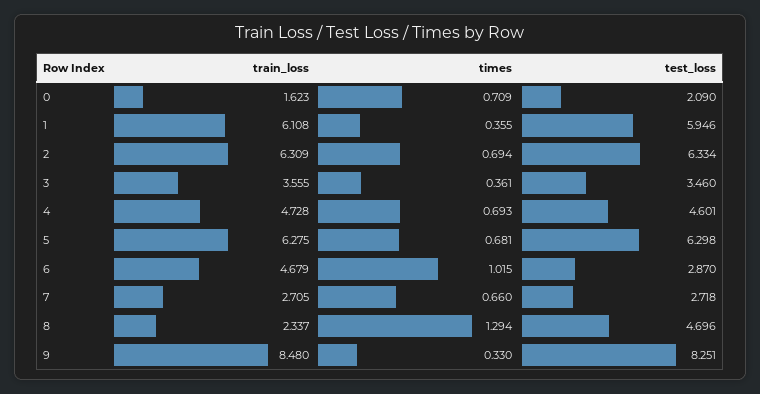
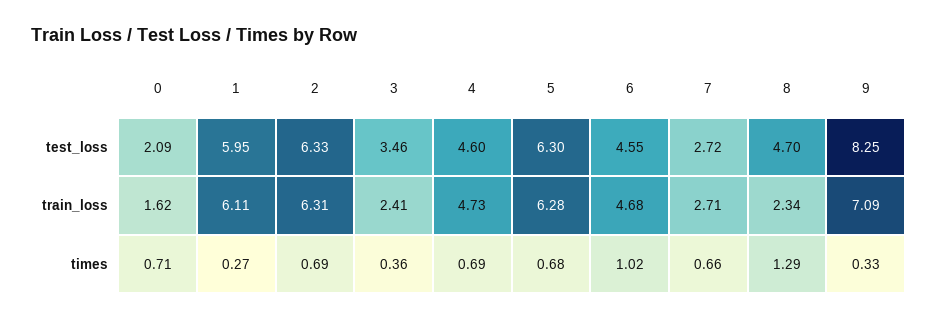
  {
    "train_loss": {
      "0": 1.623,
      "1": 6.108,
      "2": 6.309,
-     "3": 3.555,
+     "3": 2.41,
      "4": 4.728,
      "5": 6.275,
      "6": 4.679,
      "7": 2.705,
      "8": 2.337,
-     "9": 8.48
+     "9": 7.09
    },
    "times": {
      "0": 0.709,
-     "1": 0.355,
+     "1": 0.27,
      "2": 0.694,
      "3": 0.361,
      "4": 0.693,
      "5": 0.681,
      "6": 1.015,
      "7": 0.66,
      "8": 1.294,
      "9": 0.33
    },
    "test_loss": {
      "0": 2.09,
      "1": 5.946,
      "2": 6.334,
      "3": 3.46,
      "4": 4.601,
      "5": 6.298,
-     "6": 2.87,
+     "6": 4.55,
      "7": 2.718,
      "8": 4.696,
      "9": 8.251
    }
  }

